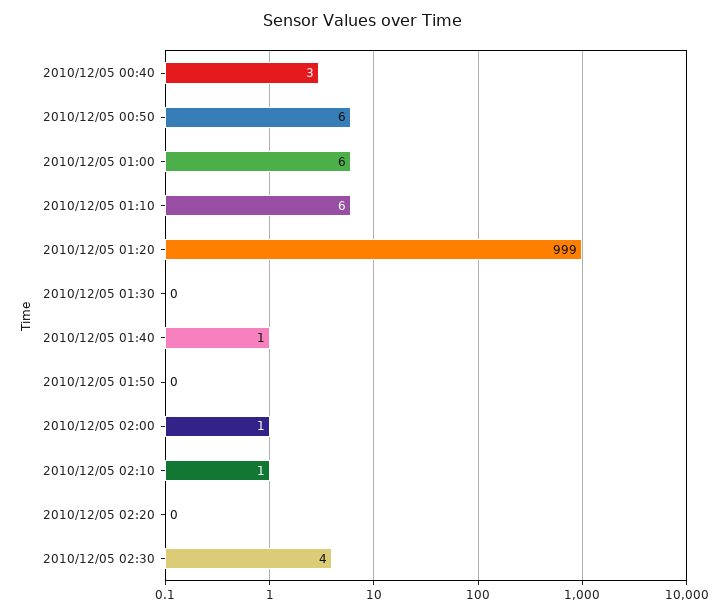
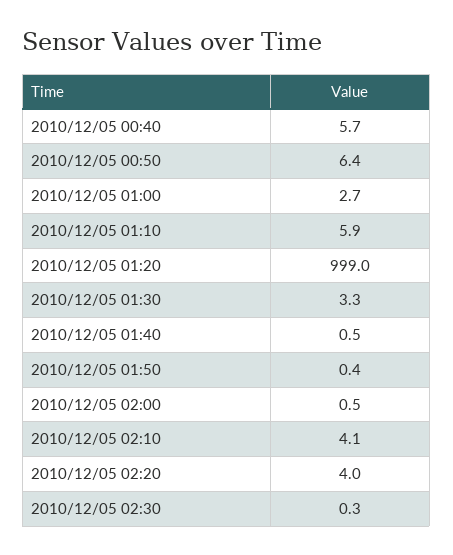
  {
-   "2010/12/05 00:40": 3,
+   "2010/12/05 00:40": 5.7,
    "2010/12/05 00:50": 6.4,
-   "2010/12/05 01:00": 6,
+   "2010/12/05 01:00": 2.7,
    "2010/12/05 01:10": 5.9,
    "2010/12/05 01:20": 999,
-   "2010/12/05 01:30": 0,
+   "2010/12/05 01:30": 3.3,
    "2010/12/05 01:40": 0.5,
    "2010/12/05 01:50": 0.4,
    "2010/12/05 02:00": 0.5,
-   "2010/12/05 02:10": 1,
+   "2010/12/05 02:10": 4.1,
-   "2010/12/05 02:20": 0,
+   "2010/12/05 02:20": 4,
-   "2010/12/05 02:30": 4
+   "2010/12/05 02:30": 0.3
  }

